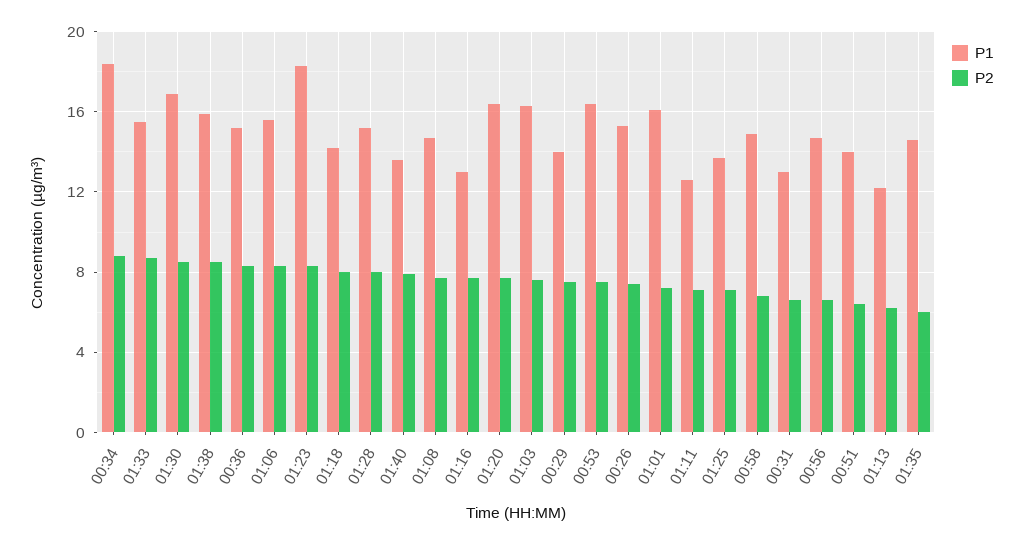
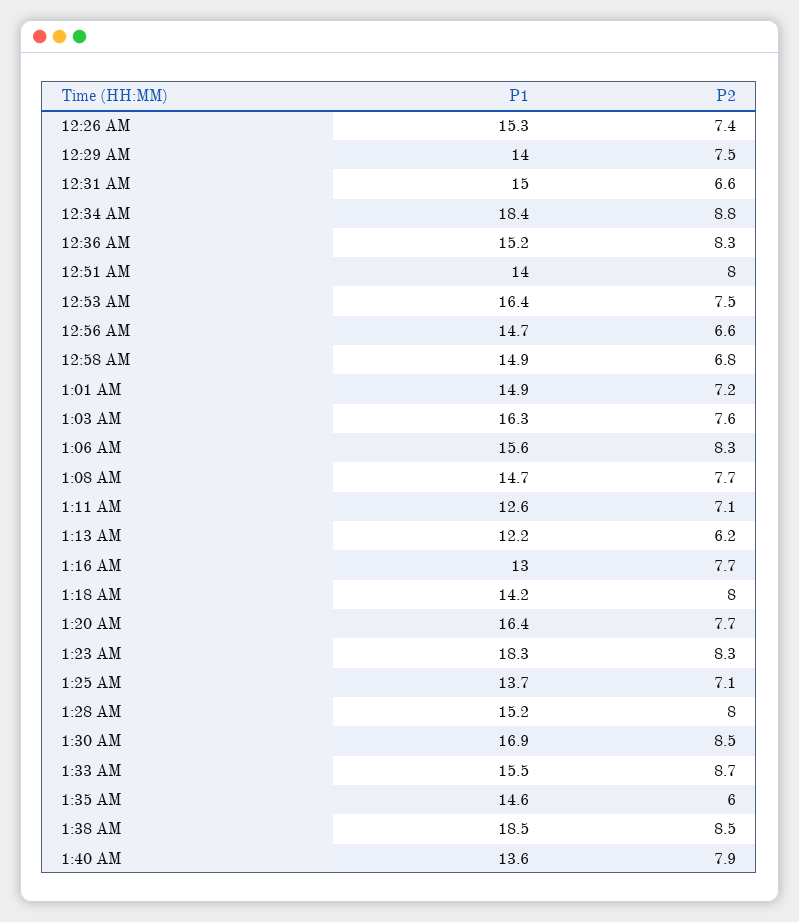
  {
    "P1": {
      "00:34": 18.4,
      "01:33": 15.5,
      "01:30": 16.9,
-     "01:38": 16,
+     "01:38": 18.5,
      "00:36": 15.2,
      "01:06": 15.6,
      "01:23": 18.3,
      "01:18": 14.2,
      "01:28": 15.2,
      "01:40": 13.6,
      "01:08": 14.7,
      "01:16": 13,
      "01:20": 16.4,
      "01:03": 16.3,
      "00:29": 14,
      "00:53": 16.4,
      "00:26": 15.3,
-     "01:01": 16,
+     "01:01": 14.9,
      "01:11": 12.6,
      "01:25": 13.7,
      "00:58": 14.9,
-     "00:31": 13,
+     "00:31": 15,
      "00:56": 14.7,
      "00:51": 14,
      "01:13": 12.2,
      "01:35": 14.6
    },
    "P2": {
      "00:34": 8.8,
      "01:33": 8.7,
      "01:30": 8.5,
      "01:38": 8.5,
      "00:36": 8.3,
      "01:06": 8.3,
      "01:23": 8.3,
      "01:18": 8,
      "01:28": 8,
      "01:40": 7.9,
      "01:08": 7.7,
      "01:16": 7.7,
      "01:20": 7.7,
      "01:03": 7.6,
      "00:29": 7.5,
      "00:53": 7.5,
      "00:26": 7.4,
      "01:01": 7.2,
      "01:11": 7.1,
      "01:25": 7.1,
      "00:58": 6.8,
      "00:31": 6.6,
      "00:56": 6.6,
-     "00:51": 6.5,
+     "00:51": 8,
      "01:13": 6.2,
      "01:35": 6
    }
  }

